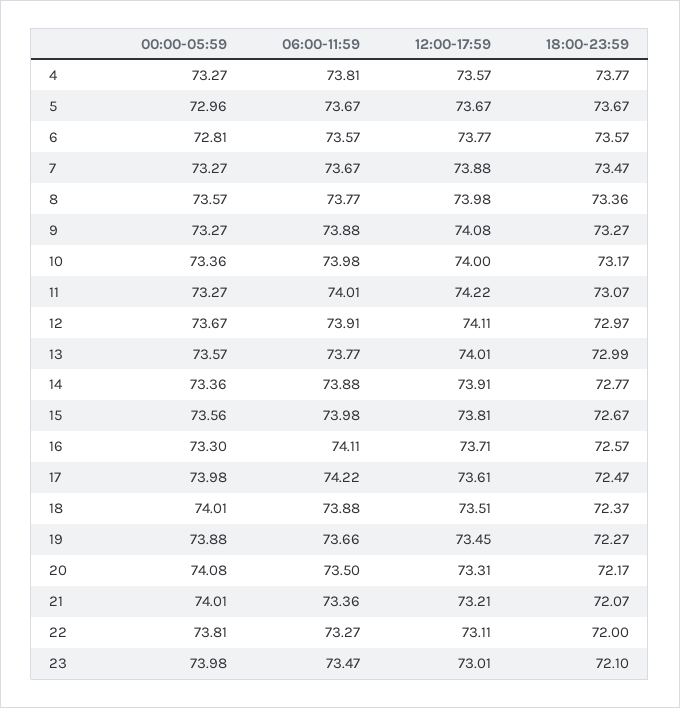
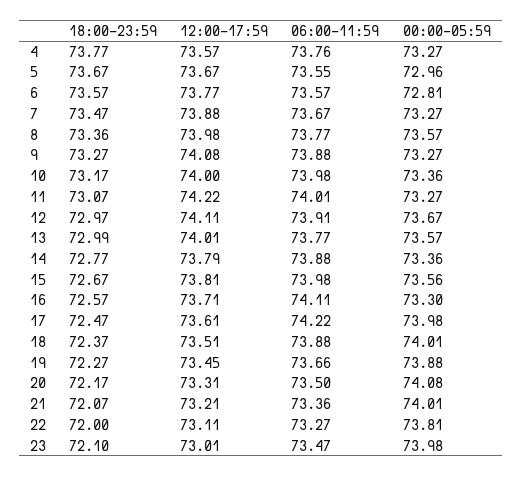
  {
    "00:00-05:59": {
      "4": 73.27,
      "5": 72.96,
      "6": 72.81,
      "7": 73.27,
      "8": 73.57,
      "9": 73.27,
      "10": 73.36,
      "11": 73.27,
      "12": 73.67,
      "13": 73.57,
      "14": 73.36,
      "15": 73.56,
      "16": 73.3,
      "17": 73.98,
      "18": 74.01,
      "19": 73.88,
      "20": 74.08,
      "21": 74.01,
      "22": 73.81,
      "23": 73.98
    },
    "06:00-11:59": {
-     "4": 73.81,
+     "4": 73.76,
-     "5": 73.67,
+     "5": 73.55,
      "6": 73.57,
      "7": 73.67,
      "8": 73.77,
      "9": 73.88,
      "10": 73.98,
      "11": 74.01,
      "12": 73.91,
      "13": 73.77,
      "14": 73.88,
      "15": 73.98,
      "16": 74.11,
      "17": 74.22,
      "18": 73.88,
      "19": 73.66,
      "20": 73.5,
      "21": 73.36,
      "22": 73.27,
      "23": 73.47
    },
    "12:00-17:59": {
      "4": 73.57,
      "5": 73.67,
      "6": 73.77,
      "7": 73.88,
      "8": 73.98,
      "9": 74.08,
      "10": 74,
      "11": 74.22,
      "12": 74.11,
      "13": 74.01,
-     "14": 73.91,
+     "14": 73.79,
      "15": 73.81,
      "16": 73.71,
      "17": 73.61,
      "18": 73.51,
      "19": 73.45,
      "20": 73.31,
      "21": 73.21,
      "22": 73.11,
      "23": 73.01
    },
    "18:00-23:59": {
      "4": 73.77,
      "5": 73.67,
      "6": 73.57,
      "7": 73.47,
      "8": 73.36,
      "9": 73.27,
      "10": 73.17,
      "11": 73.07,
      "12": 72.97,
      "13": 72.99,
      "14": 72.77,
      "15": 72.67,
      "16": 72.57,
      "17": 72.47,
      "18": 72.37,
      "19": 72.27,
      "20": 72.17,
      "21": 72.07,
      "22": 72,
      "23": 72.1
    }
  }

